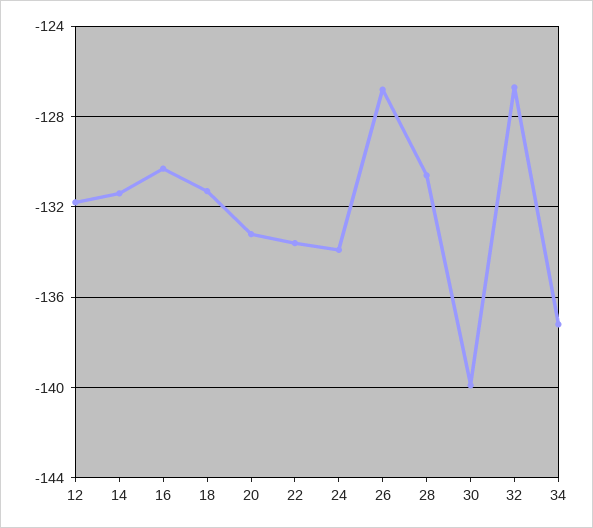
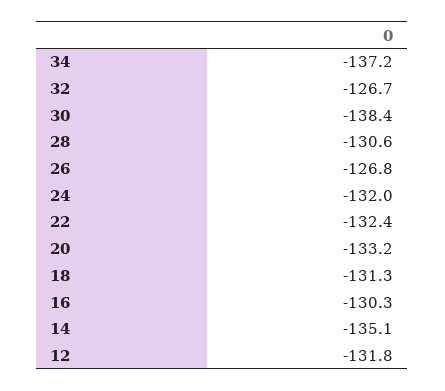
  {
    "12": -131.8,
-   "14": -131.5,
+   "14": -135.1,
    "16": -130.3,
    "18": -131.3,
    "20": -133.2,
-   "22": -133.5,
+   "22": -132.4,
-   "24": -134,
+   "24": -132,
    "26": -126.8,
    "28": -130.6,
-   "30": -140,
+   "30": -138.4,
    "32": -126.7,
    "34": -137.2
  }

